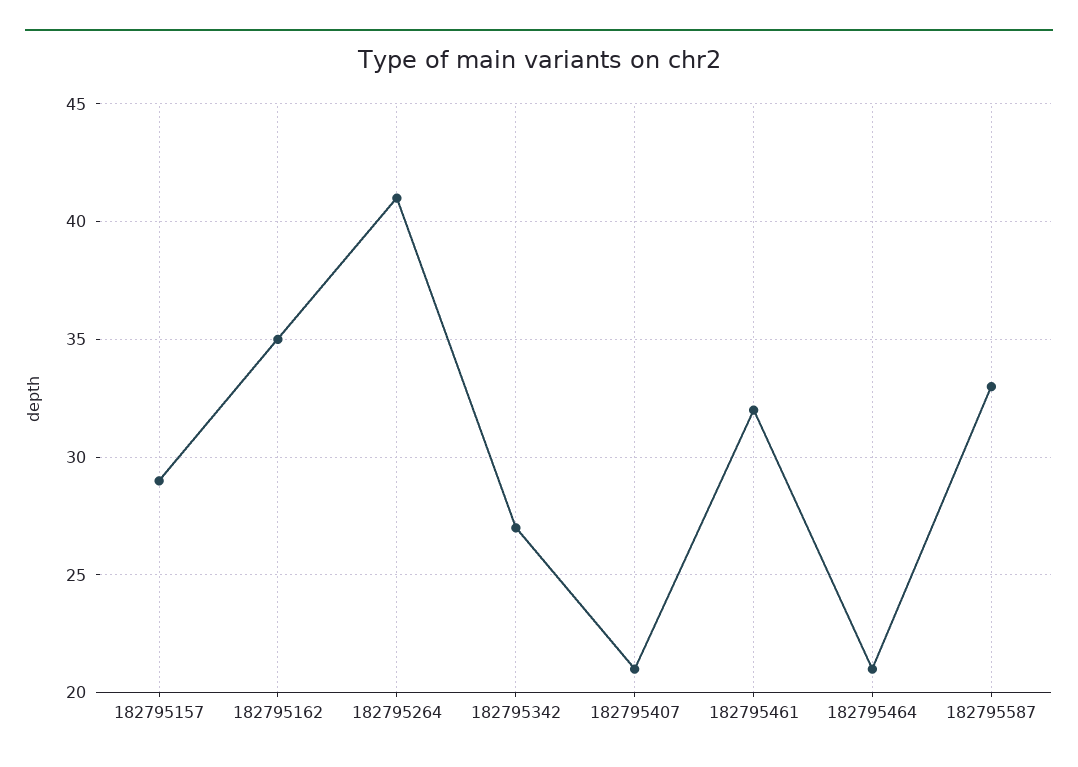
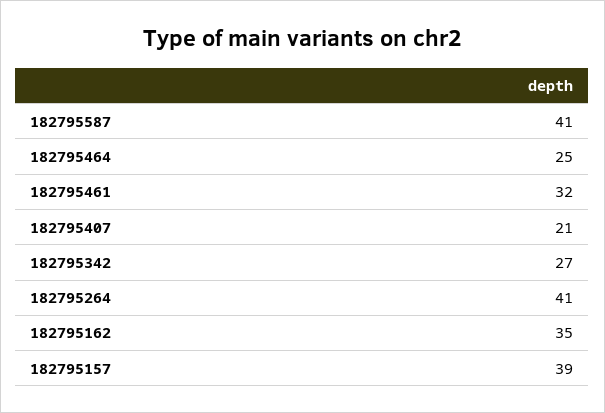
  {
-   "182795157": 29,
+   "182795157": 39,
    "182795162": 35,
    "182795264": 41,
    "182795342": 27,
    "182795407": 21,
    "182795461": 32,
-   "182795464": 21,
+   "182795464": 25,
-   "182795587": 33
+   "182795587": 41
  }

